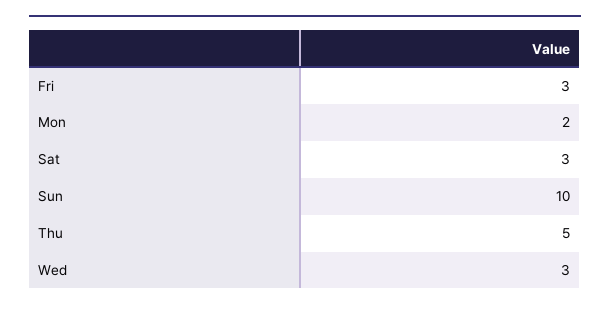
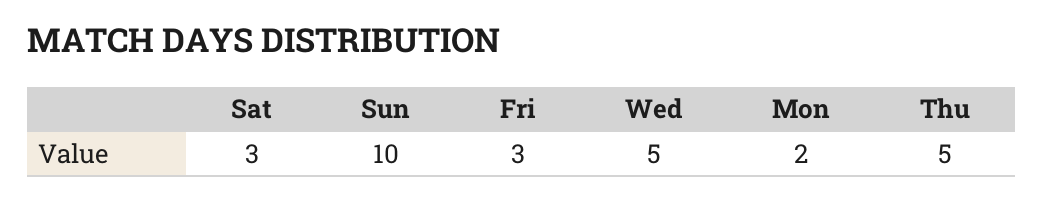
  {
    "Fri": 3,
    "Mon": 2,
    "Sat": 3,
    "Sun": 10,
    "Thu": 5,
-   "Wed": 3
+   "Wed": 5
  }

